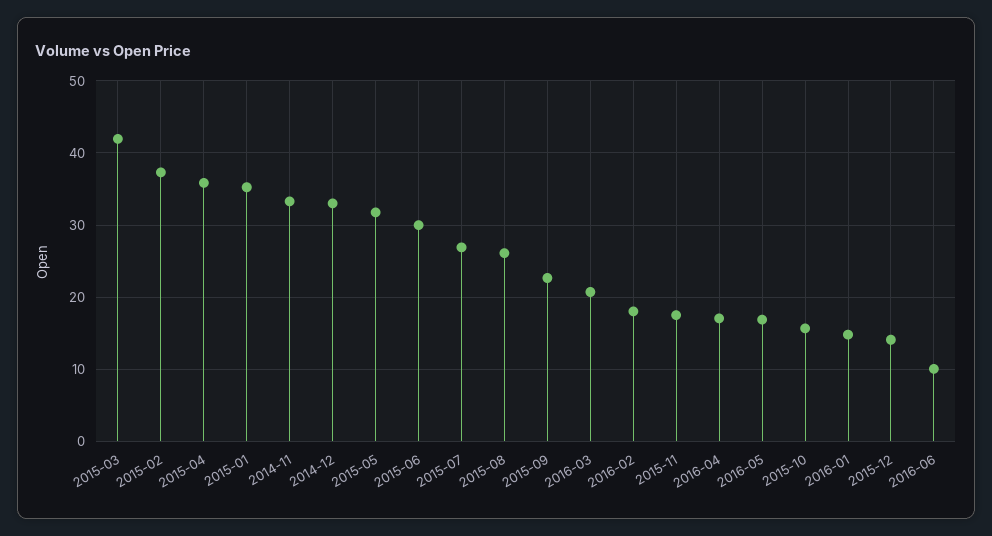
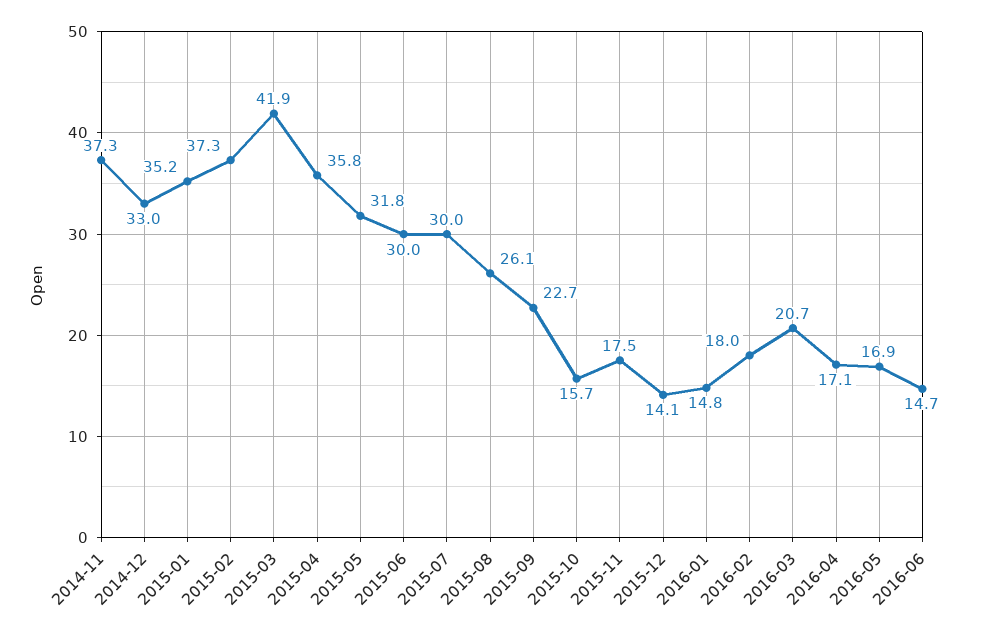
  {
    "2015-03": 41.9,
    "2015-02": 37.3,
    "2015-04": 35.8,
    "2015-01": 35.2,
-   "2014-11": 33,
+   "2014-11": 37.3,
    "2014-12": 33,
    "2015-05": 31.8,
    "2015-06": 30,
-   "2015-07": 27,
+   "2015-07": 30,
    "2015-08": 26.1,
    "2015-09": 22.7,
    "2016-03": 20.7,
    "2016-02": 18,
    "2015-11": 17.5,
    "2016-04": 17.1,
    "2016-05": 16.9,
    "2015-10": 15.7,
    "2016-01": 14.8,
    "2015-12": 14.1,
-   "2016-06": 10
+   "2016-06": 14.7
  }

